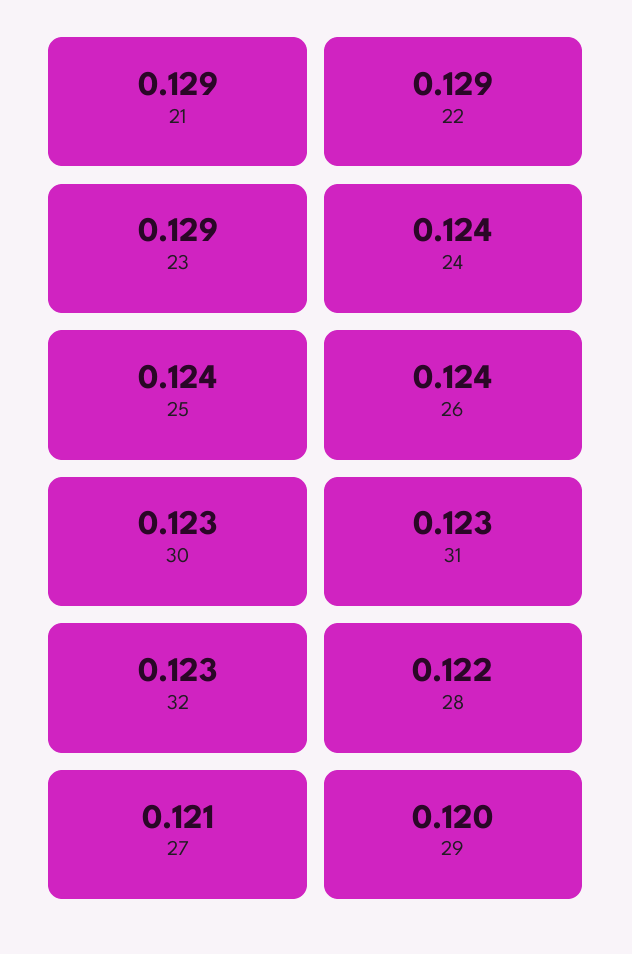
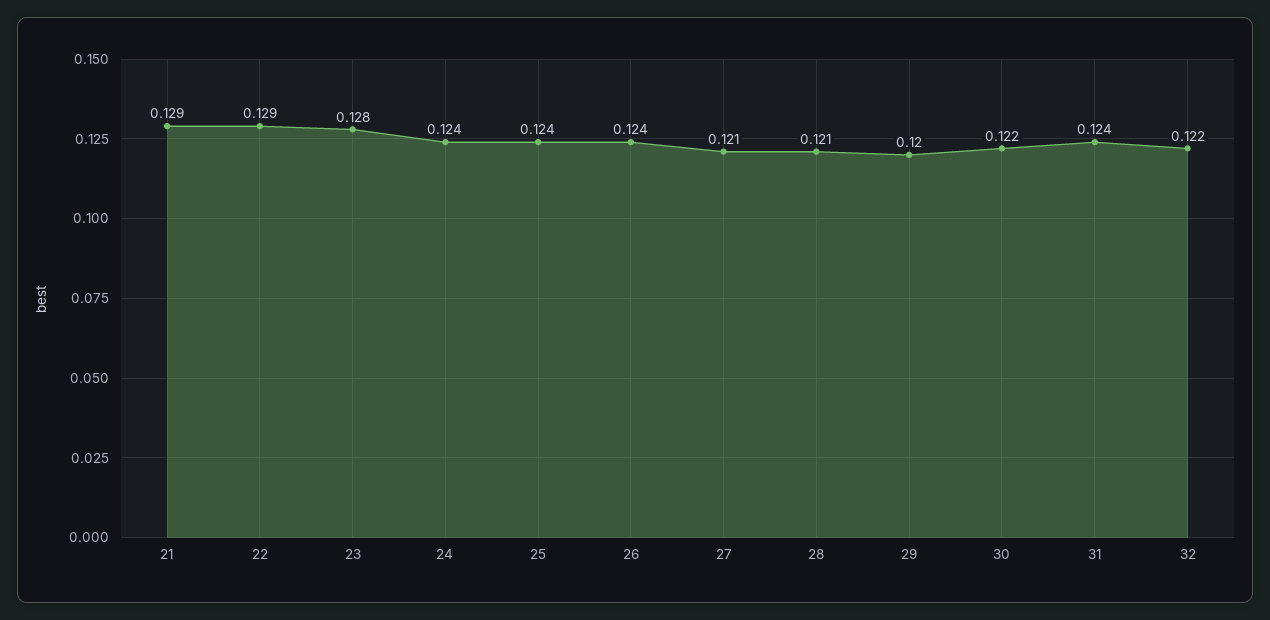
  {
    "21": 0.129,
    "22": 0.129,
-   "23": 0.129,
+   "23": 0.128,
    "24": 0.124,
    "25": 0.124,
    "26": 0.124,
-   "30": 0.123,
+   "30": 0.122,
-   "31": 0.123,
+   "31": 0.124,
-   "32": 0.123,
+   "32": 0.122,
-   "28": 0.122,
+   "28": 0.121,
    "27": 0.121,
    "29": 0.12
  }

